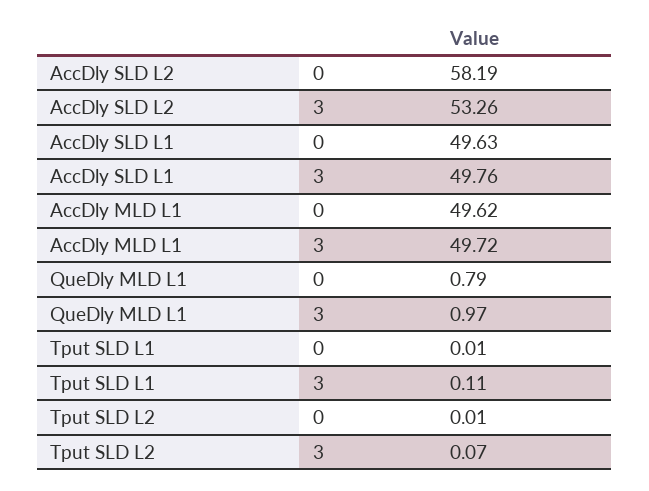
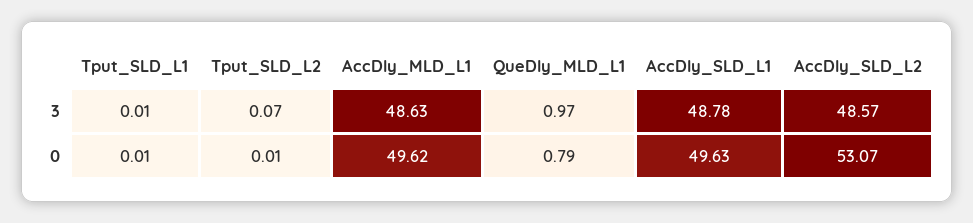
  {
    "AccDly SLD L2": {
-     "0": 58.19,
+     "0": 53.07,
-     "3": 53.26
+     "3": 48.57
    },
    "AccDly SLD L1": {
      "0": 49.63,
-     "3": 49.76
+     "3": 48.78
    },
    "AccDly MLD L1": {
      "0": 49.62,
-     "3": 49.72
+     "3": 48.63
    },
    "QueDly MLD L1": {
      "0": 0.79,
      "3": 0.97
    },
    "Tput SLD L1": {
      "0": 0.01,
-     "3": 0.11
+     "3": 0.01
    },
    "Tput SLD L2": {
      "0": 0.01,
      "3": 0.07
    }
  }

